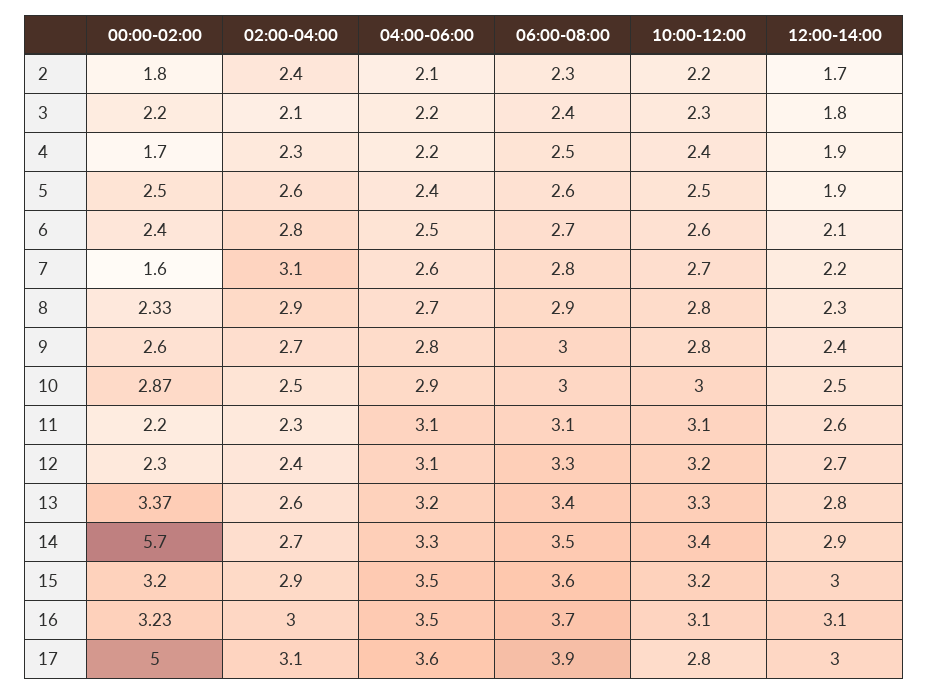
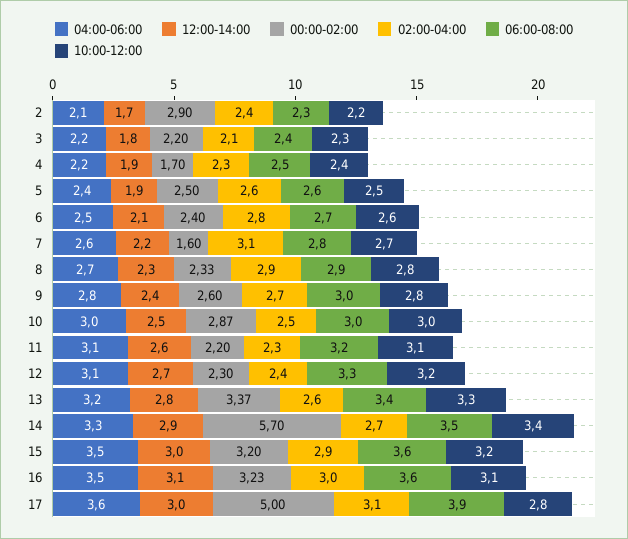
  {
    "00:00-02:00": {
-     "2": 1.8,
+     "2": 2.9,
      "3": 2.2,
      "4": 1.7,
      "5": 2.5,
      "6": 2.4,
      "7": 1.6,
      "8": 2.33,
      "9": 2.6,
      "10": 2.87,
      "11": 2.2,
      "12": 2.3,
      "13": 3.37,
      "14": 5.7,
      "15": 3.2,
      "16": 3.23,
      "17": 5
    },
    "02:00-04:00": {
      "2": 2.4,
      "3": 2.1,
      "4": 2.3,
      "5": 2.6,
      "6": 2.8,
      "7": 3.1,
      "8": 2.9,
      "9": 2.7,
      "10": 2.5,
      "11": 2.3,
      "12": 2.4,
      "13": 2.6,
      "14": 2.7,
      "15": 2.9,
      "16": 3,
      "17": 3.1
    },
    "04:00-06:00": {
      "2": 2.1,
      "3": 2.2,
      "4": 2.2,
      "5": 2.4,
      "6": 2.5,
      "7": 2.6,
      "8": 2.7,
      "9": 2.8,
-     "10": 2.9,
+     "10": 3,
      "11": 3.1,
      "12": 3.1,
      "13": 3.2,
      "14": 3.3,
      "15": 3.5,
      "16": 3.5,
      "17": 3.6
    },
    "06:00-08:00": {
      "2": 2.3,
      "3": 2.4,
      "4": 2.5,
      "5": 2.6,
      "6": 2.7,
      "7": 2.8,
      "8": 2.9,
      "9": 3,
      "10": 3,
-     "11": 3.1,
+     "11": 3.2,
      "12": 3.3,
      "13": 3.4,
      "14": 3.5,
      "15": 3.6,
-     "16": 3.7,
+     "16": 3.6,
      "17": 3.9
    },
    "10:00-12:00": {
      "2": 2.2,
      "3": 2.3,
      "4": 2.4,
      "5": 2.5,
      "6": 2.6,
      "7": 2.7,
      "8": 2.8,
      "9": 2.8,
      "10": 3,
      "11": 3.1,
      "12": 3.2,
      "13": 3.3,
      "14": 3.4,
      "15": 3.2,
      "16": 3.1,
      "17": 2.8
    },
    "12:00-14:00": {
      "2": 1.7,
      "3": 1.8,
      "4": 1.9,
      "5": 1.9,
      "6": 2.1,
      "7": 2.2,
      "8": 2.3,
      "9": 2.4,
      "10": 2.5,
      "11": 2.6,
      "12": 2.7,
      "13": 2.8,
      "14": 2.9,
      "15": 3,
      "16": 3.1,
      "17": 3
    }
  }

